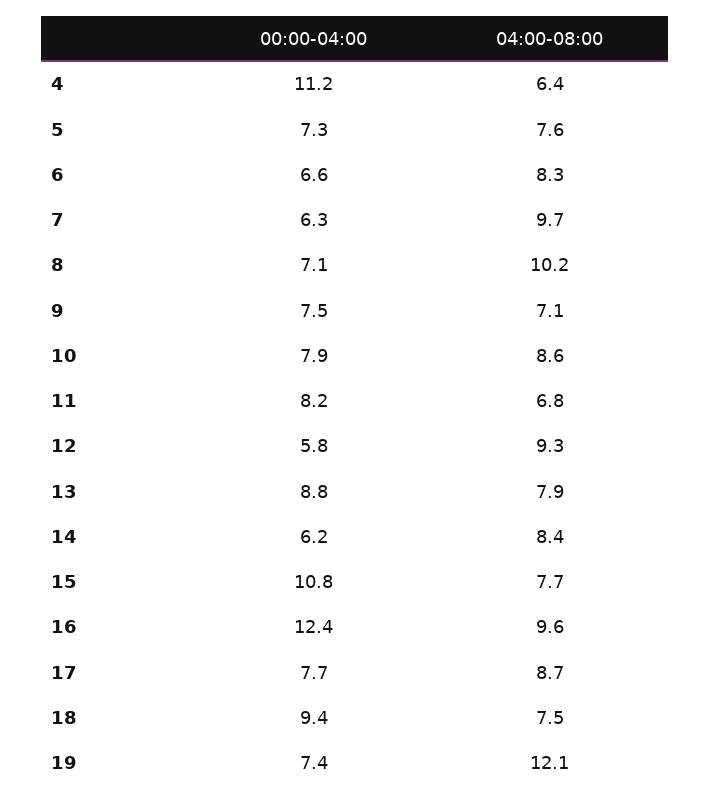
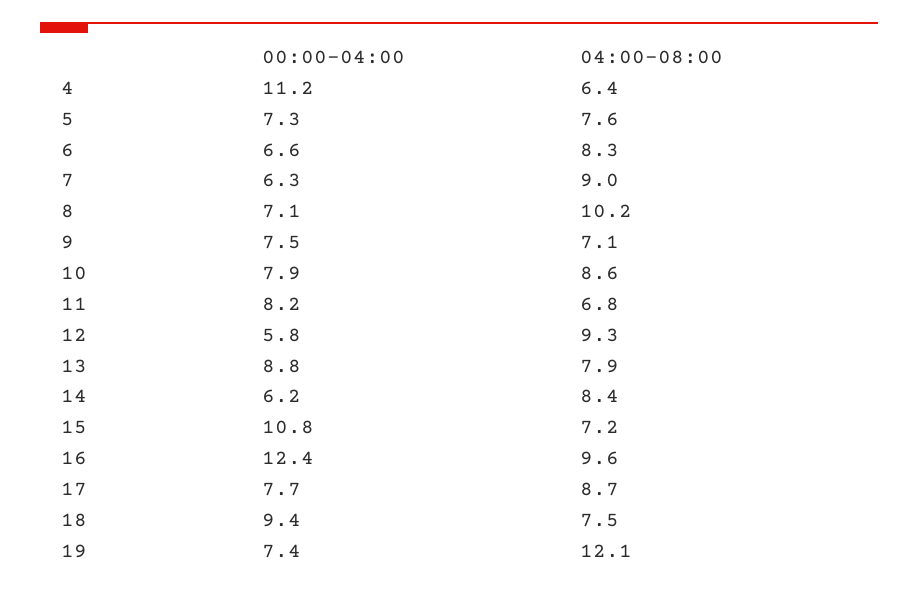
  {
    "00:00-04:00": {
      "4": 11.2,
      "5": 7.3,
      "6": 6.6,
      "7": 6.3,
      "8": 7.1,
      "9": 7.5,
      "10": 7.9,
      "11": 8.2,
      "12": 5.8,
      "13": 8.8,
      "14": 6.2,
      "15": 10.8,
      "16": 12.4,
      "17": 7.7,
      "18": 9.4,
      "19": 7.4
    },
    "04:00-08:00": {
      "4": 6.4,
      "5": 7.6,
      "6": 8.3,
-     "7": 9.7,
+     "7": 9,
      "8": 10.2,
      "9": 7.1,
      "10": 8.6,
      "11": 6.8,
      "12": 9.3,
      "13": 7.9,
      "14": 8.4,
-     "15": 7.7,
+     "15": 7.2,
      "16": 9.6,
      "17": 8.7,
      "18": 7.5,
      "19": 12.1
    }
  }

